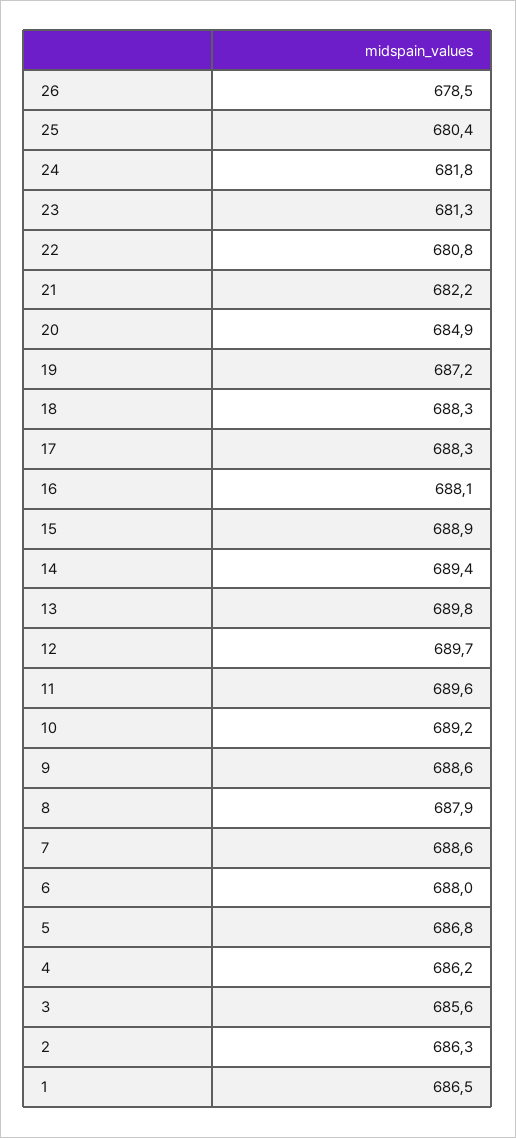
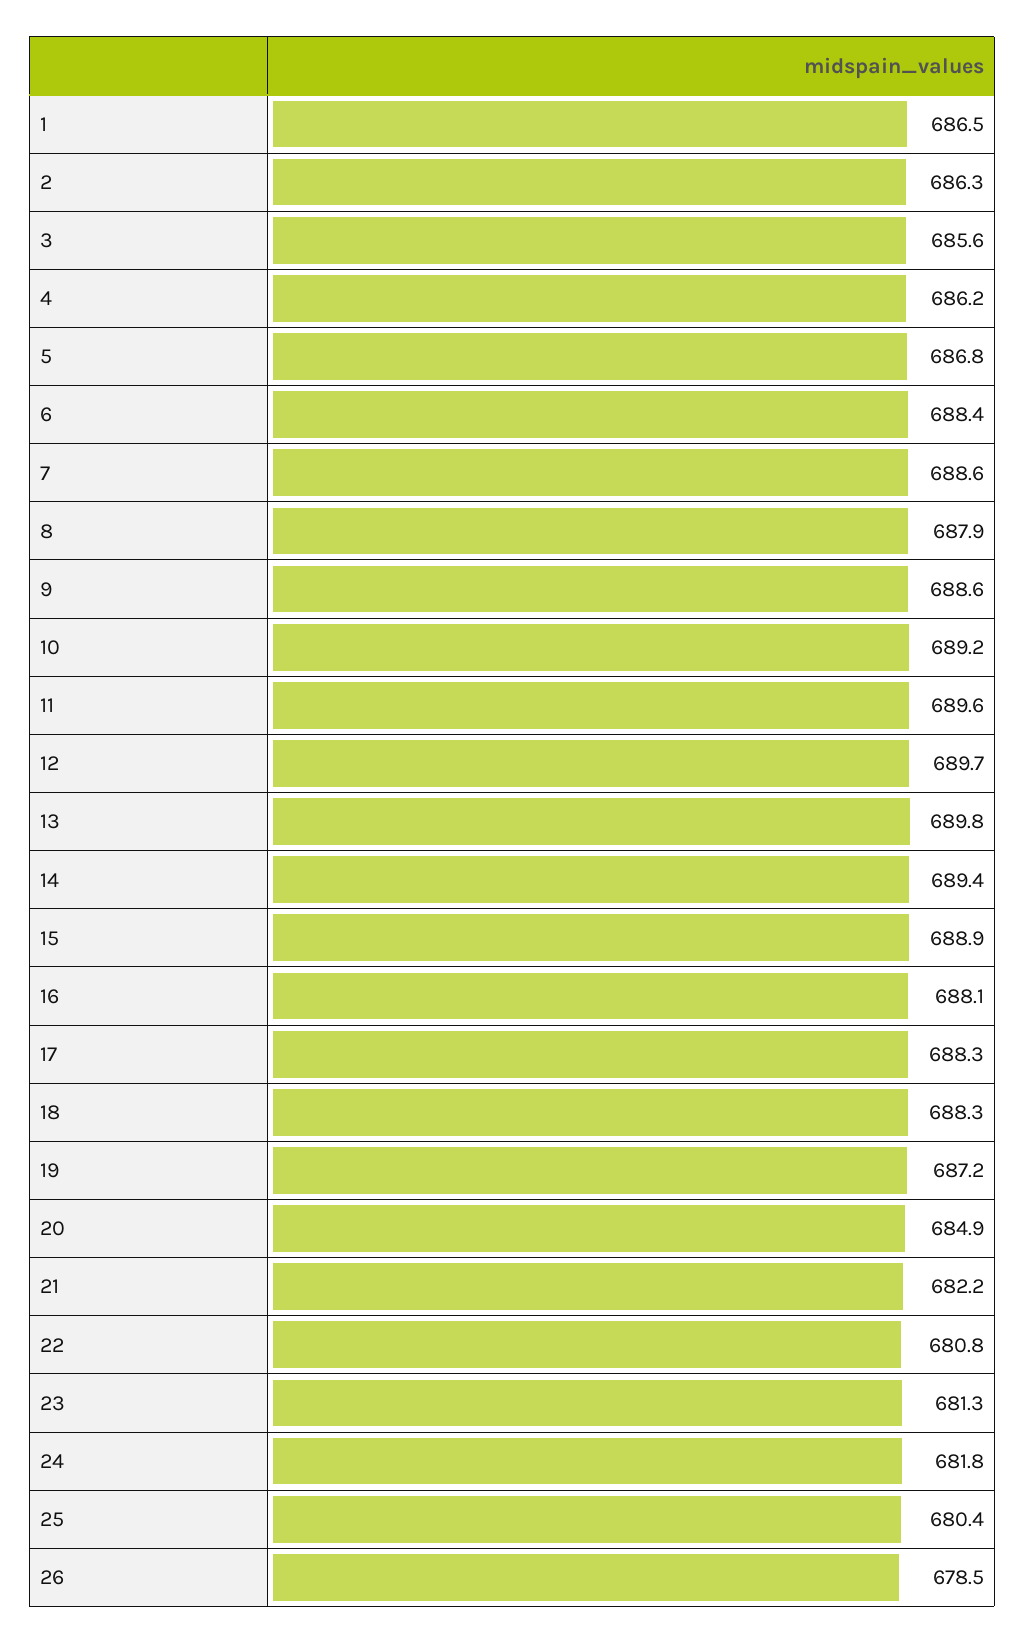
  {
    "26": 678.5,
    "25": 680.4,
    "24": 681.8,
    "23": 681.3,
    "22": 680.8,
    "21": 682.2,
    "20": 684.9,
    "19": 687.2,
    "18": 688.3,
    "17": 688.3,
    "16": 688.1,
    "15": 688.9,
    "14": 689.4,
    "13": 689.8,
    "12": 689.7,
    "11": 689.6,
    "10": 689.2,
    "9": 688.6,
    "8": 687.9,
    "7": 688.6,
-   "6": 688,
+   "6": 688.4,
    "5": 686.8,
    "4": 686.2,
    "3": 685.6,
    "2": 686.3,
    "1": 686.5
  }

